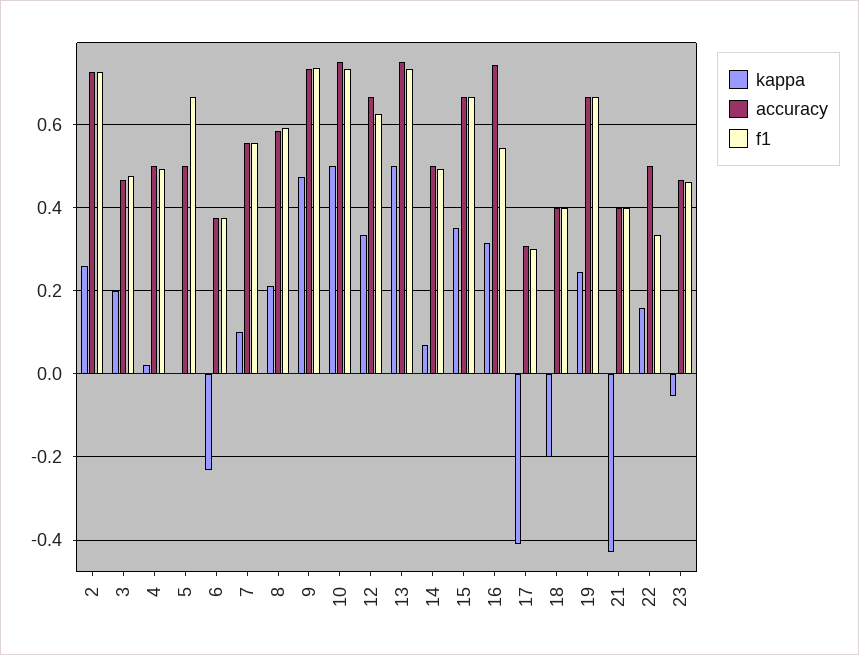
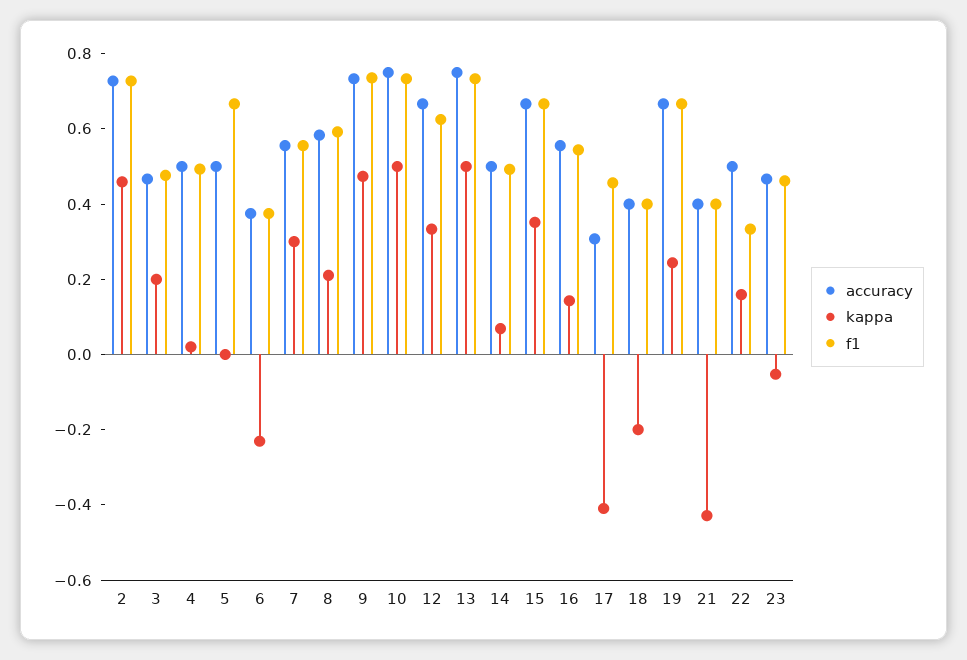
  {
    "kappa": {
-     "2": 0.26,
+     "2": 0.45,
      "3": 0.2,
      "4": 0.02,
      "5": 0,
      "6": -0.24,
-     "7": 0.1,
+     "7": 0.3,
      "8": 0.22,
      "9": 0.48,
      "10": 0.5,
      "12": 0.34,
      "13": 0.5,
      "14": 0.06,
      "15": 0.36,
-     "16": 0.32,
+     "16": 0.15,
      "17": -0.4,
      "18": -0.2,
      "19": 0.24,
      "21": -0.42,
      "22": 0.16,
      "23": -0.06
    },
    "accuracy": {
      "2": 0.72,
      "3": 0.46,
      "4": 0.5,
      "5": 0.5,
      "6": 0.38,
      "7": 0.56,
      "8": 0.58,
      "9": 0.74,
      "10": 0.76,
      "12": 0.66,
      "13": 0.76,
      "14": 0.5,
      "15": 0.66,
-     "16": 0.74,
+     "16": 0.55,
      "17": 0.3,
      "18": 0.4,
      "19": 0.66,
      "21": 0.4,
      "22": 0.5,
      "23": 0.46
    },
    "f1": {
      "2": 0.72,
      "3": 0.48,
      "4": 0.5,
      "5": 0.66,
      "6": 0.38,
      "7": 0.56,
      "8": 0.6,
      "9": 0.74,
      "10": 0.74,
      "12": 0.62,
      "13": 0.74,
      "14": 0.5,
      "15": 0.66,
      "16": 0.54,
-     "17": 0.3,
+     "17": 0.45,
      "18": 0.4,
      "19": 0.66,
      "21": 0.4,
      "22": 0.34,
      "23": 0.46
    }
  }

